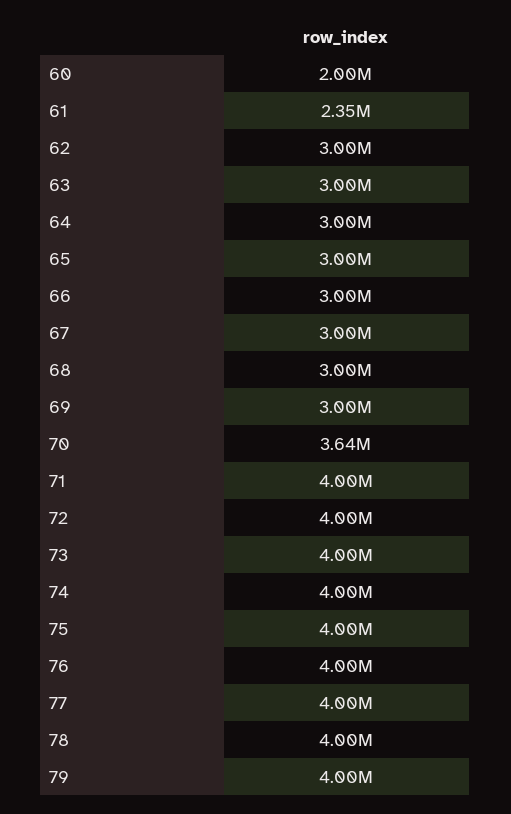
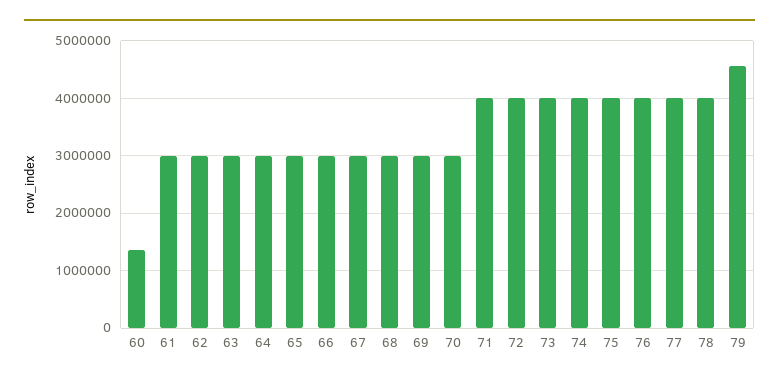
  {
-   "60": 2000000,
+   "60": 1400000,
-   "61": 2350000,
+   "61": 3000000,
    "62": 3000000,
    "63": 3000000,
    "64": 3000000,
    "65": 3000000,
    "66": 3000000,
    "67": 3000000,
    "68": 3000000,
    "69": 3000000,
-   "70": 3640000,
+   "70": 3000000,
    "71": 4000000,
    "72": 4000000,
    "73": 4000000,
    "74": 4000000,
    "75": 4000000,
    "76": 4000000,
    "77": 4000000,
    "78": 4000000,
-   "79": 4000000
+   "79": 4600000
  }

